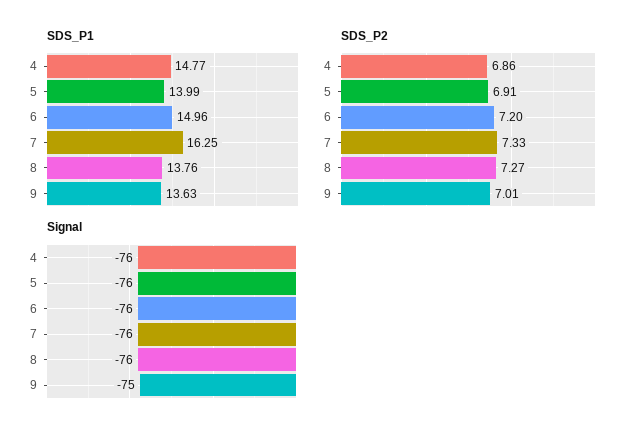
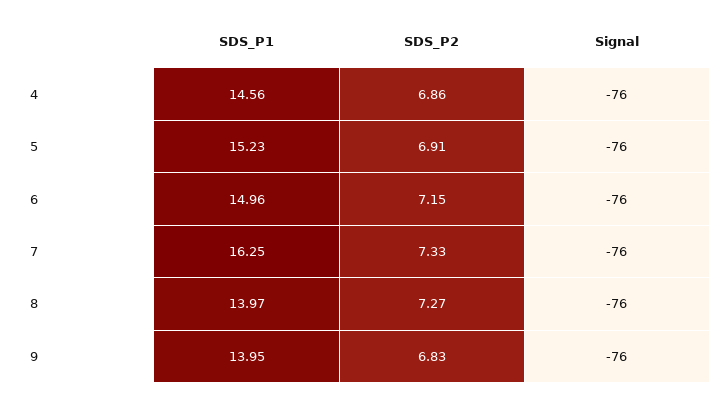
  {
    "SDS_P1": {
-     "4": 14.77,
+     "4": 14.56,
-     "5": 13.99,
+     "5": 15.23,
      "6": 14.96,
      "7": 16.25,
-     "8": 13.76,
+     "8": 13.97,
-     "9": 13.63
+     "9": 13.95
    },
    "SDS_P2": {
      "4": 6.86,
      "5": 6.91,
-     "6": 7.2,
+     "6": 7.15,
      "7": 7.33,
      "8": 7.27,
-     "9": 7.01
+     "9": 6.83
    },
    "Signal": {
      "4": -76,
      "5": -76,
      "6": -76,
      "7": -76,
      "8": -76,
-     "9": -75
+     "9": -76
    }
  }

